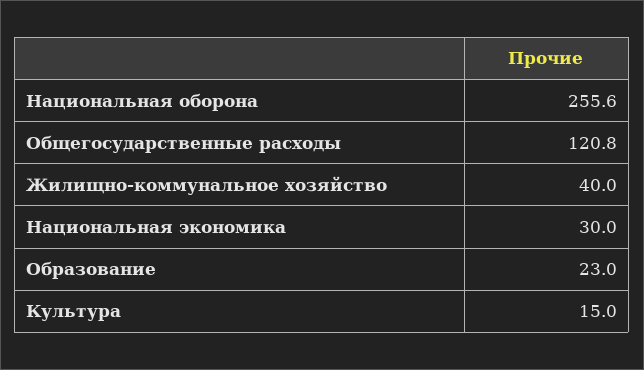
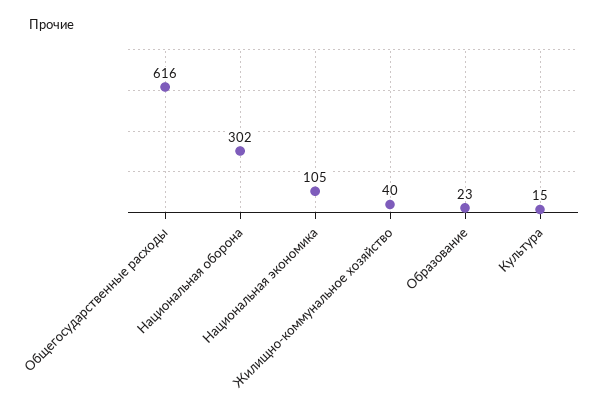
  {
-   "Национальная оборона": 255.6,
+   "Национальная оборона": 302,
-   "Общегосударственные расходы": 120.8,
+   "Общегосударственные расходы": 616,
    "Жилищно-коммунальное хозяйство": 40,
-   "Национальная экономика": 30,
+   "Национальная экономика": 105,
    "Образование": 23,
    "Культура": 15
  }

